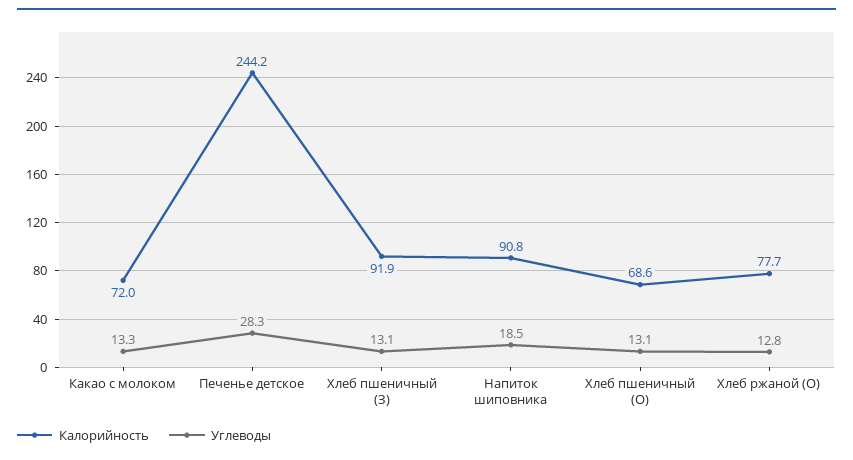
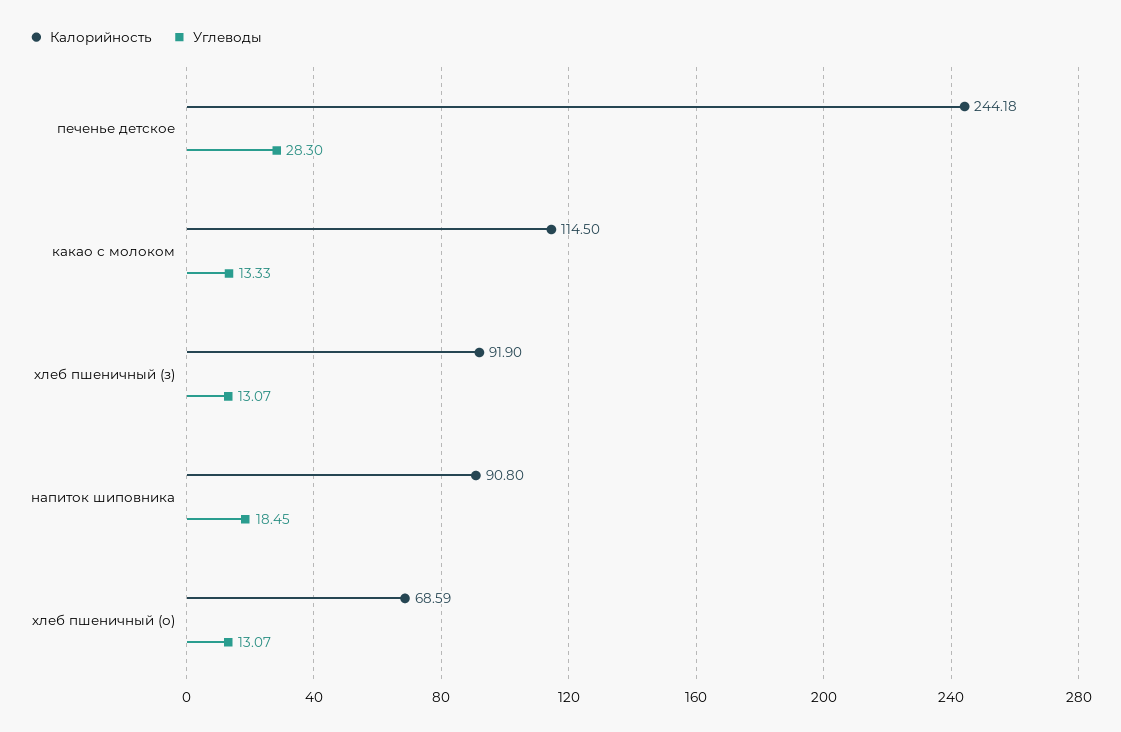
  {
    "Калорийность": {
-     "Какао с молоком": 72,
+     "Какао с молоком": 114.5,
      "Печенье детское": 244.18,
      "Хлеб пшеничный (З)": 91.9,
      "Напиток шиповника": 90.8,
-     "Хлеб пшеничный (О)": 68.59,
+     "Хлеб пшеничный (О)": 68.59
-     "Хлеб ржаной (О)": 77.7
    },
    "Углеводы": {
      "Какао с молоком": 13.33,
      "Печенье детское": 28.3,
      "Хлеб пшеничный (З)": 13.07,
      "Напиток шиповника": 18.45,
-     "Хлеб пшеничный (О)": 13.07,
+     "Хлеб пшеничный (О)": 13.07
-     "Хлеб ржаной (О)": 12.8
    }
  }

